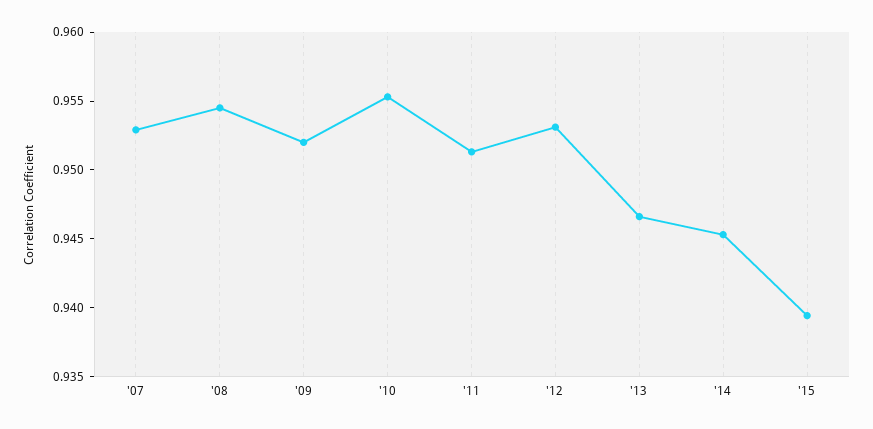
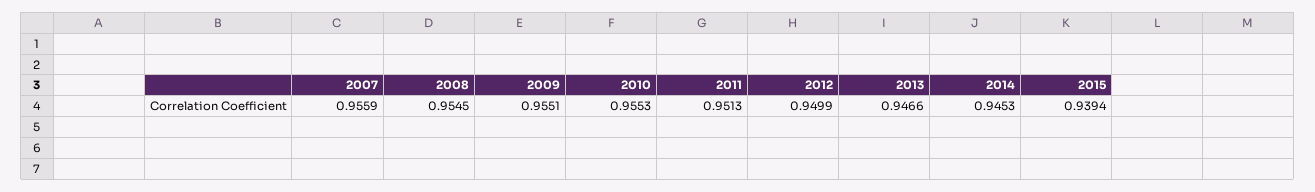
  {
-   "'07": 0.953,
+   "'07": 0.9559,
    "'08": 0.9545,
-   "'09": 0.952,
+   "'09": 0.9551,
    "'10": 0.9553,
    "'11": 0.9513,
-   "'12": 0.953,
+   "'12": 0.9499,
    "'13": 0.9466,
    "'14": 0.9453,
    "'15": 0.9394
  }

